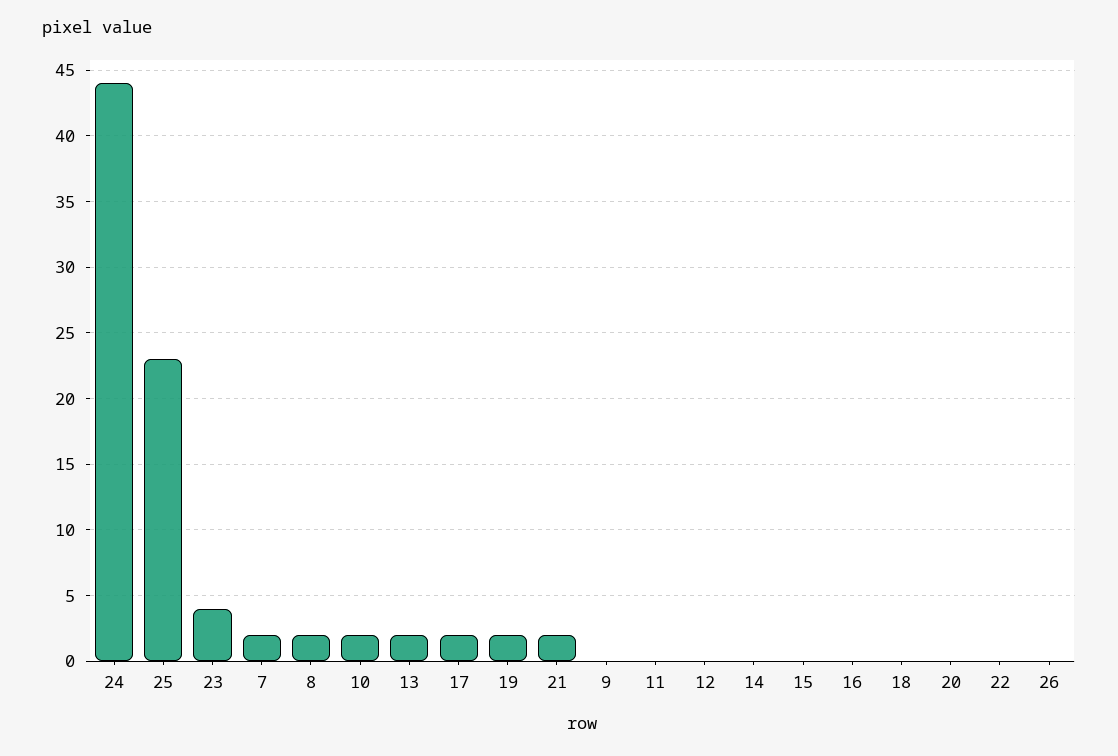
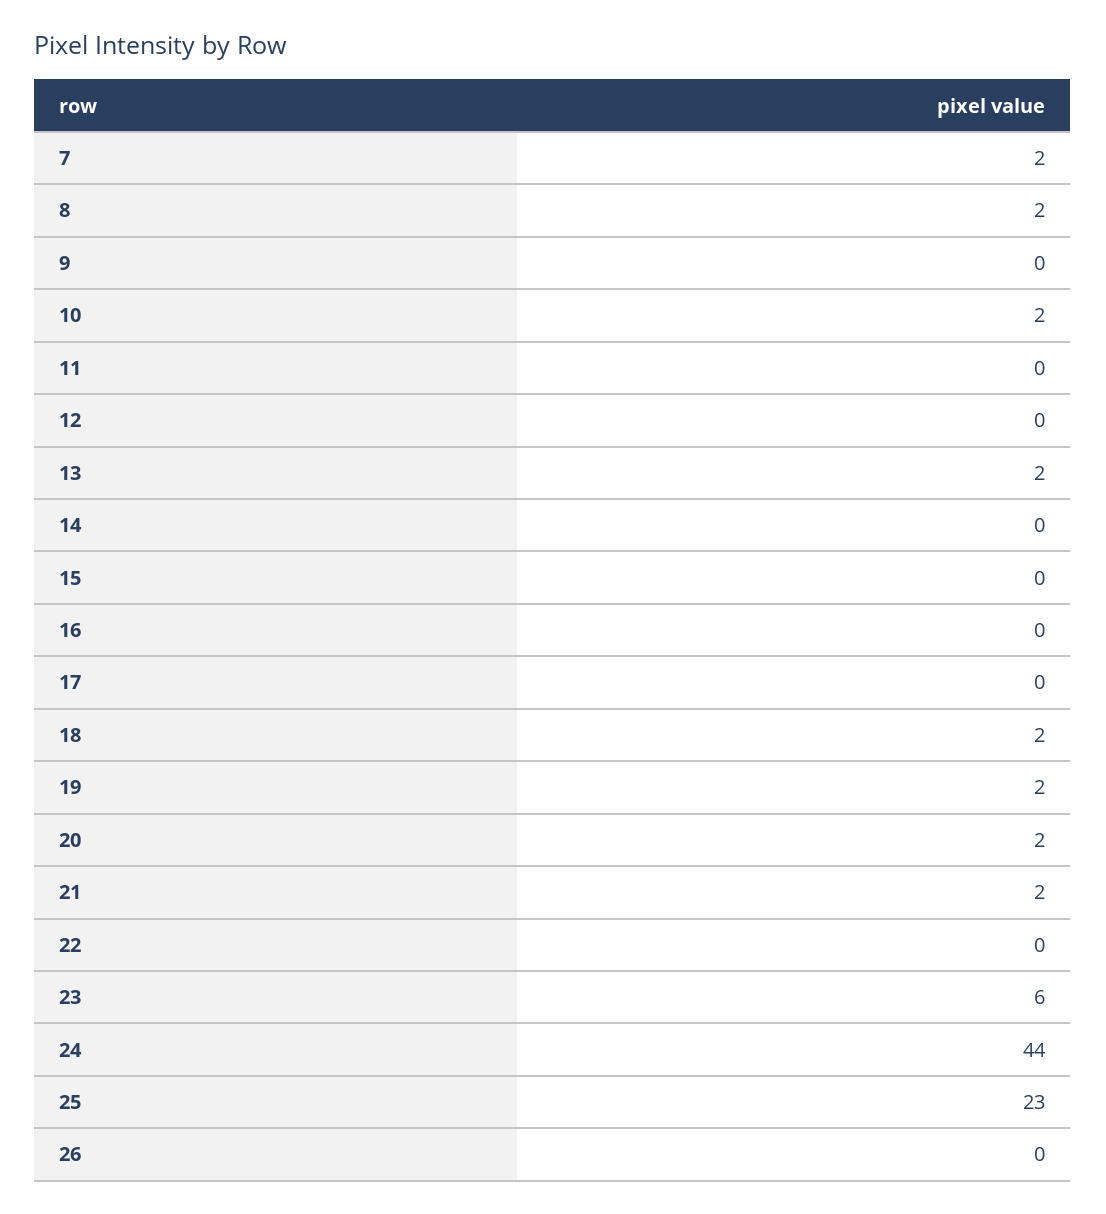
  {
    "24": 44,
    "25": 23,
-   "23": 4,
+   "23": 6,
    "7": 2,
    "8": 2,
    "10": 2,
    "13": 2,
-   "17": 2,
+   "17": 0,
    "19": 2,
    "21": 2,
    "9": 0,
    "11": 0,
    "12": 0,
    "14": 0,
    "15": 0,
    "16": 0,
-   "18": 0,
+   "18": 2,
-   "20": 0,
+   "20": 2,
    "22": 0,
    "26": 0
  }

